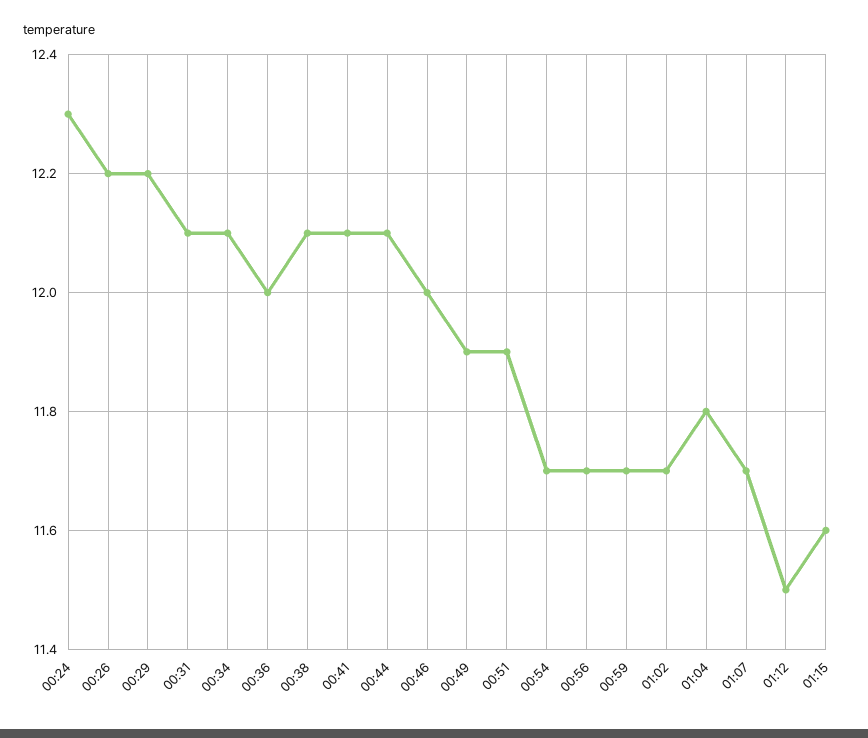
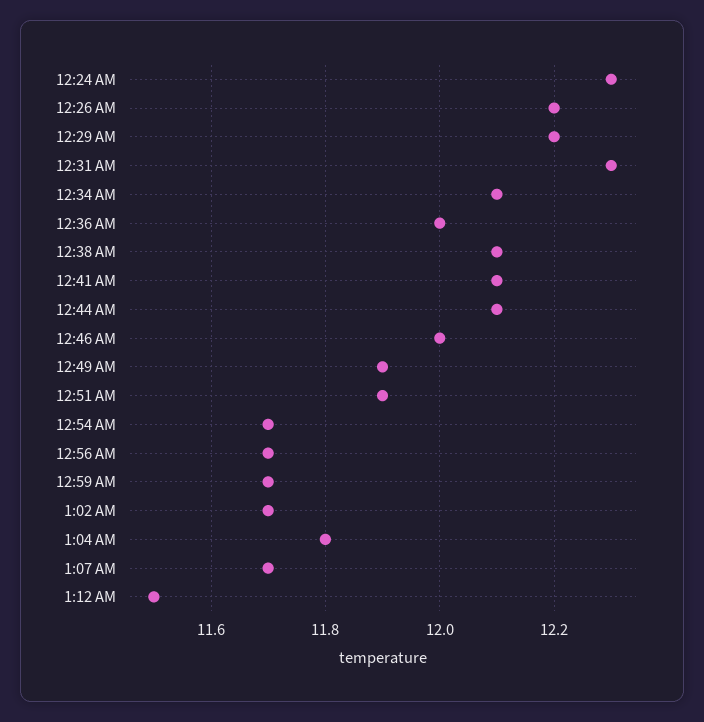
  {
    "00:24": 12.3,
    "00:26": 12.2,
    "00:29": 12.2,
-   "00:31": 12.1,
+   "00:31": 12.3,
    "00:34": 12.1,
    "00:36": 12,
    "00:38": 12.1,
    "00:41": 12.1,
    "00:44": 12.1,
    "00:46": 12,
    "00:49": 11.9,
    "00:51": 11.9,
    "00:54": 11.7,
    "00:56": 11.7,
    "00:59": 11.7,
    "01:02": 11.7,
    "01:04": 11.8,
    "01:07": 11.7,
-   "01:12": 11.5,
+   "01:12": 11.5
-   "01:15": 11.6
  }

